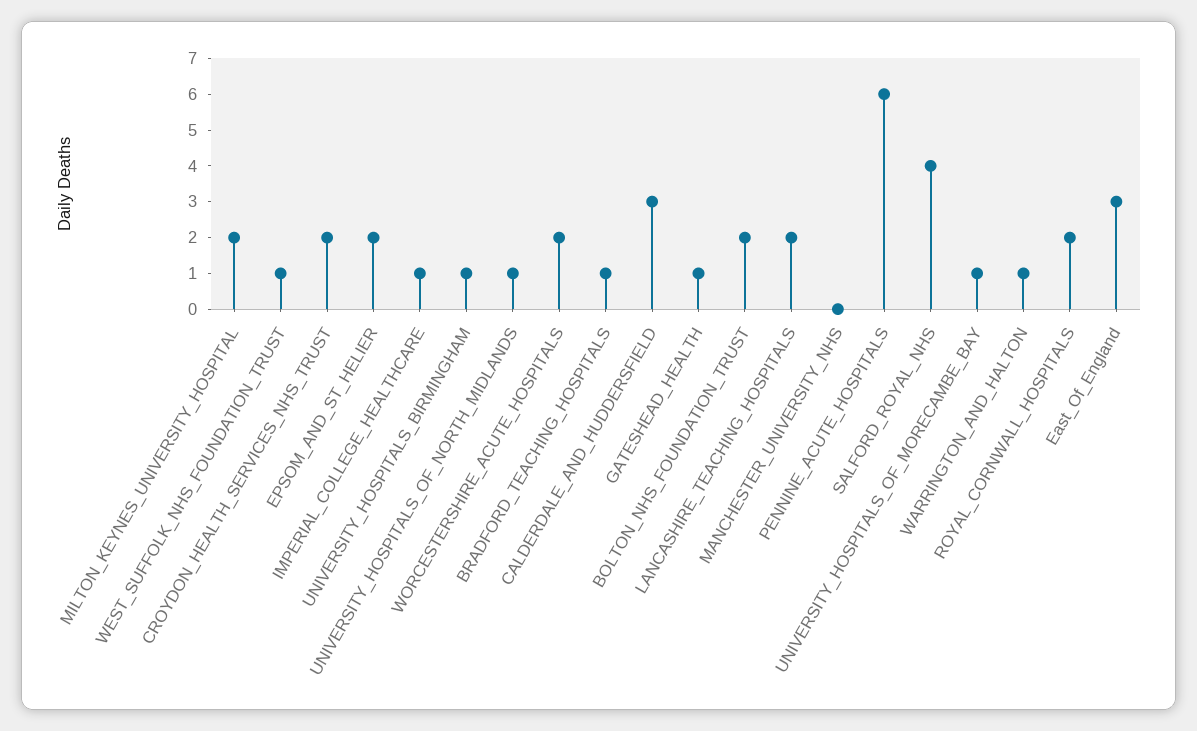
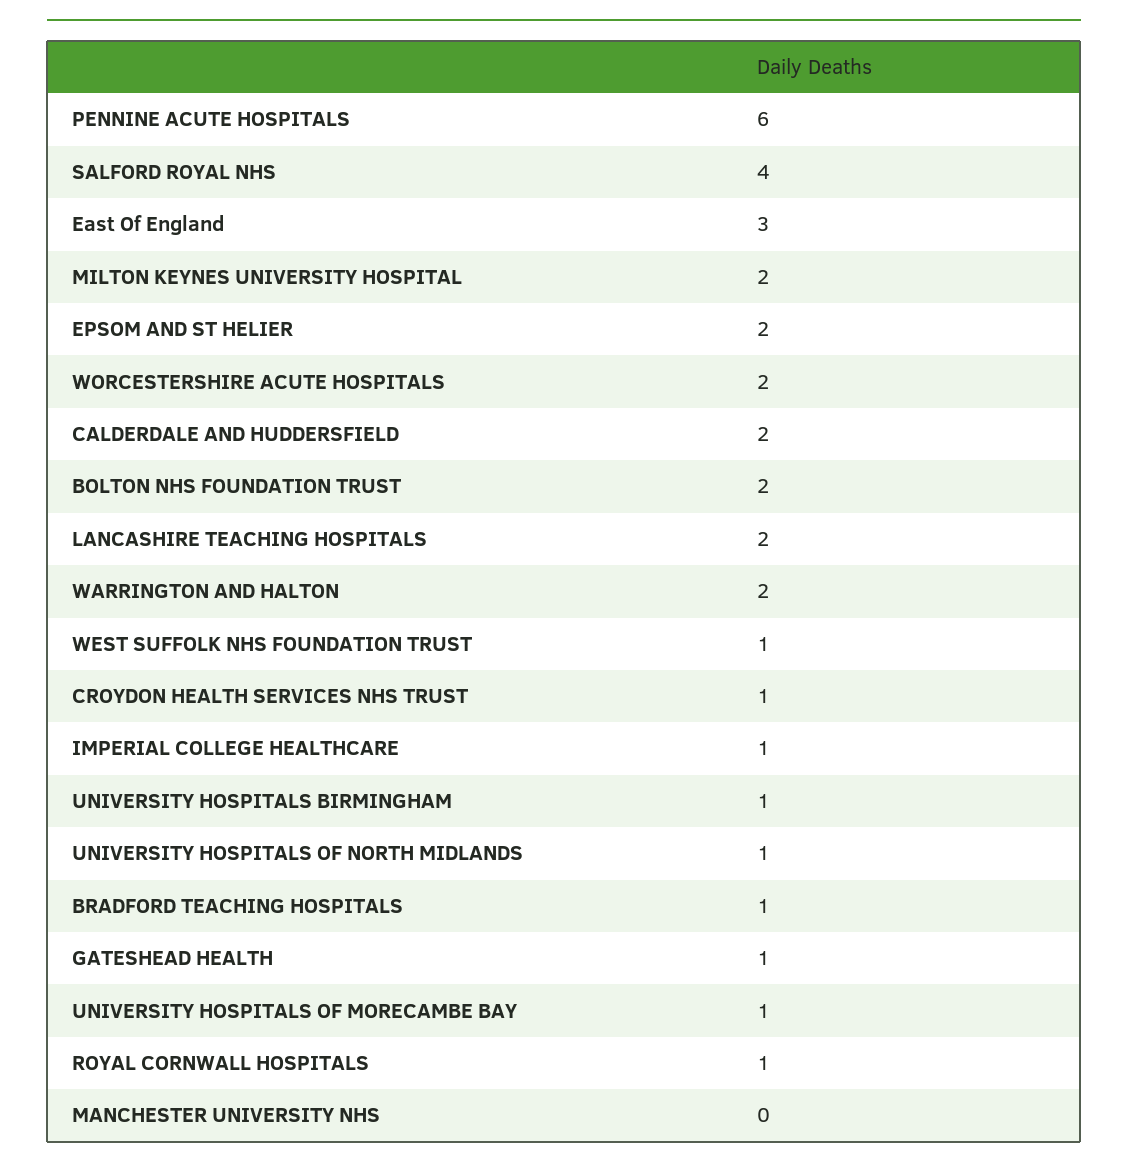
  {
    "MILTON_KEYNES_UNIVERSITY_HOSPITAL": 2,
    "WEST_SUFFOLK_NHS_FOUNDATION_TRUST": 1,
-   "CROYDON_HEALTH_SERVICES_NHS_TRUST": 2,
+   "CROYDON_HEALTH_SERVICES_NHS_TRUST": 1,
    "EPSOM_AND_ST_HELIER": 2,
    "IMPERIAL_COLLEGE_HEALTHCARE": 1,
    "UNIVERSITY_HOSPITALS_BIRMINGHAM": 1,
    "UNIVERSITY_HOSPITALS_OF_NORTH_MIDLANDS": 1,
    "WORCESTERSHIRE_ACUTE_HOSPITALS": 2,
    "BRADFORD_TEACHING_HOSPITALS": 1,
-   "CALDERDALE_AND_HUDDERSFIELD": 3,
+   "CALDERDALE_AND_HUDDERSFIELD": 2,
    "GATESHEAD_HEALTH": 1,
    "BOLTON_NHS_FOUNDATION_TRUST": 2,
    "LANCASHIRE_TEACHING_HOSPITALS": 2,
    "MANCHESTER_UNIVERSITY_NHS": 0,
    "PENNINE_ACUTE_HOSPITALS": 6,
    "SALFORD_ROYAL_NHS": 4,
    "UNIVERSITY_HOSPITALS_OF_MORECAMBE_BAY": 1,
-   "WARRINGTON_AND_HALTON": 1,
+   "WARRINGTON_AND_HALTON": 2,
-   "ROYAL_CORNWALL_HOSPITALS": 2,
+   "ROYAL_CORNWALL_HOSPITALS": 1,
    "East_Of_England": 3
  }

